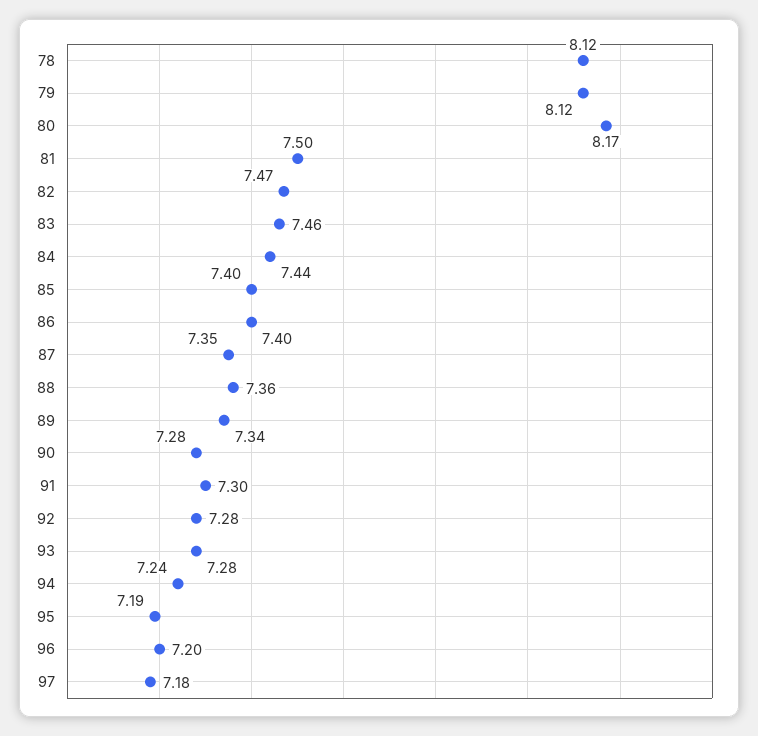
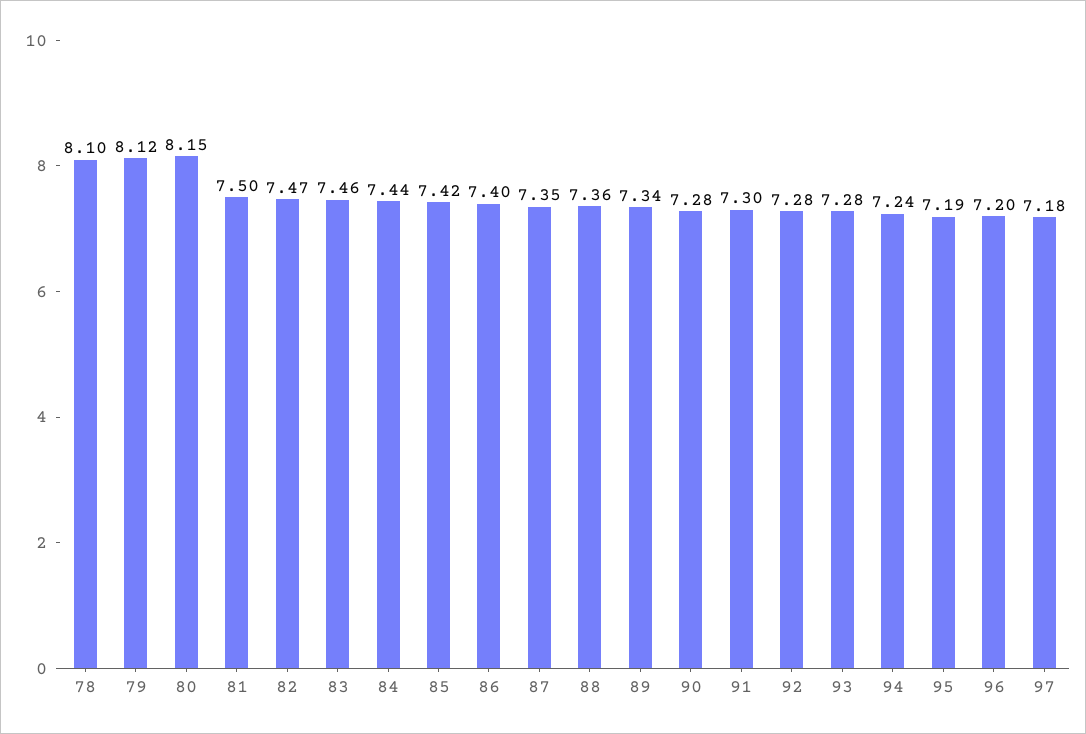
  {
-   "78": 8.12,
+   "78": 8.1,
    "79": 8.12,
-   "80": 8.17,
+   "80": 8.15,
    "81": 7.5,
    "82": 7.47,
    "83": 7.46,
    "84": 7.44,
-   "85": 7.4,
+   "85": 7.42,
    "86": 7.4,
    "87": 7.35,
    "88": 7.36,
    "89": 7.34,
    "90": 7.28,
    "91": 7.3,
    "92": 7.28,
    "93": 7.28,
    "94": 7.24,
    "95": 7.19,
    "96": 7.2,
    "97": 7.18
  }

